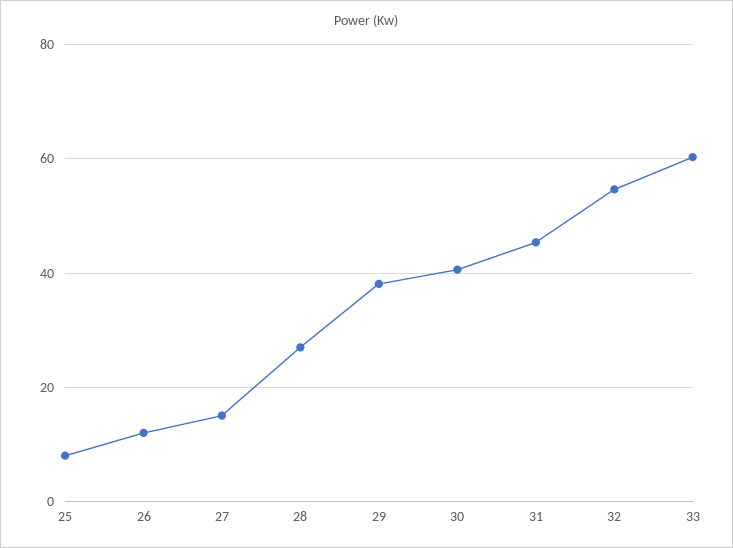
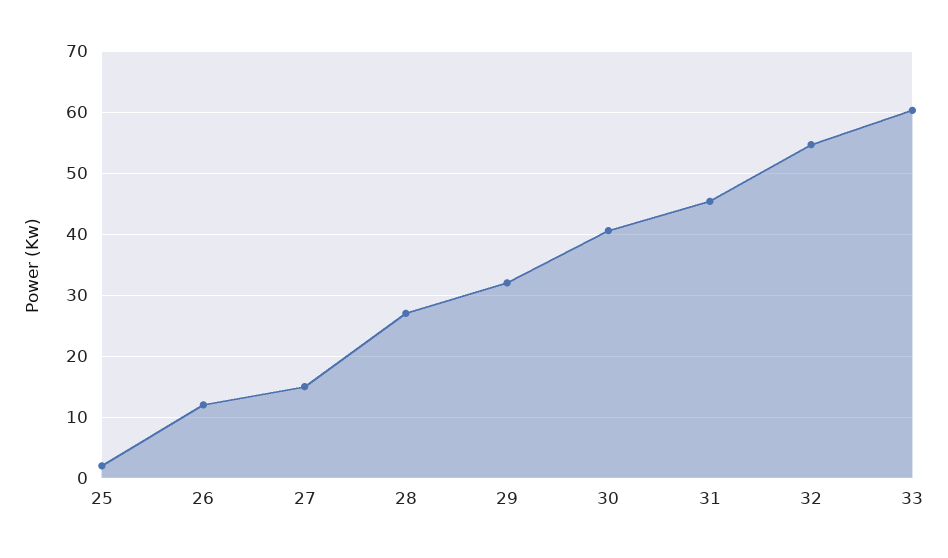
  {
-   "25": 8,
+   "25": 2,
    "26": 12,
    "27": 15,
    "28": 27,
-   "29": 38,
+   "29": 32,
    "30": 41,
    "31": 45,
    "32": 55,
    "33": 60
  }

